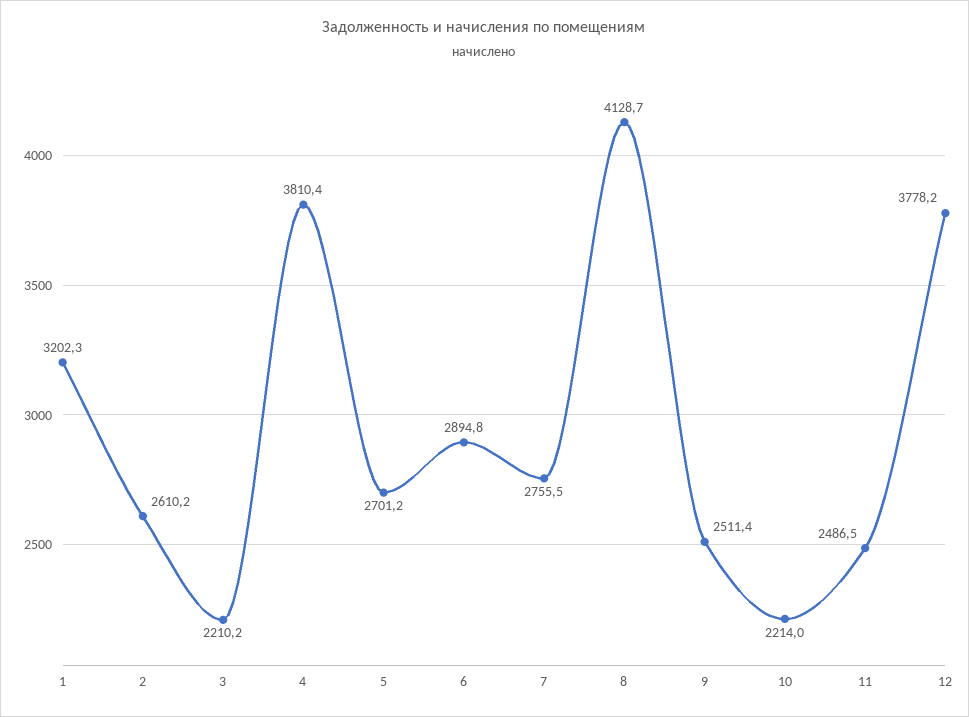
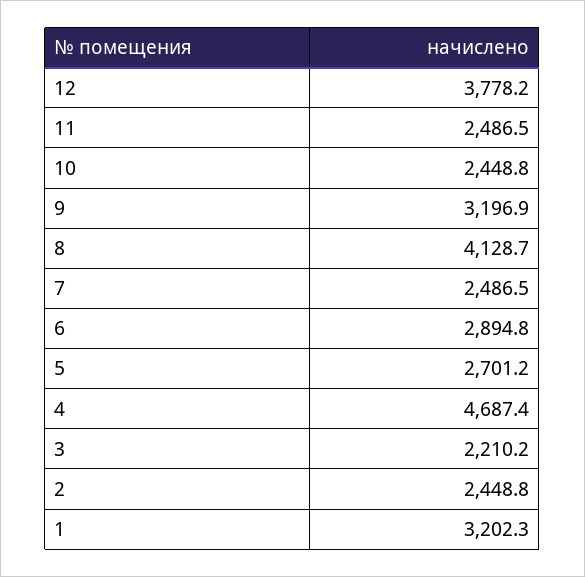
  {
    "1": 3202.3,
-   "2": 2610.2,
+   "2": 2448.8,
    "3": 2210.2,
-   "4": 3810.4,
+   "4": 4687.4,
    "5": 2701.2,
    "6": 2894.8,
-   "7": 2755.5,
+   "7": 2486.5,
    "8": 4128.7,
-   "9": 2511.4,
+   "9": 3196.9,
-   "10": 2214,
+   "10": 2448.8,
    "11": 2486.5,
    "12": 3778.2
  }

